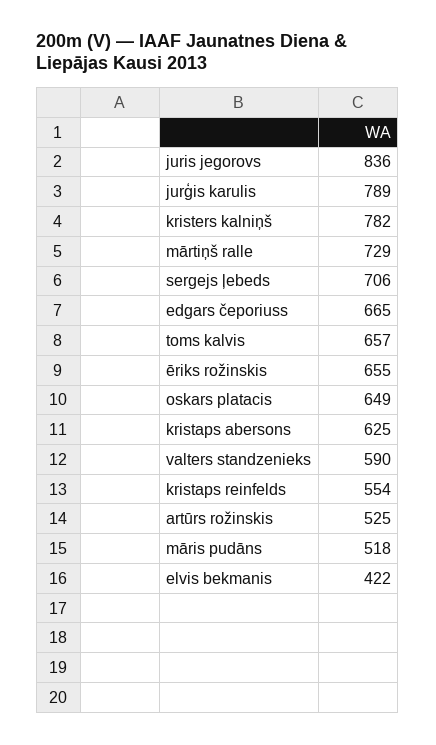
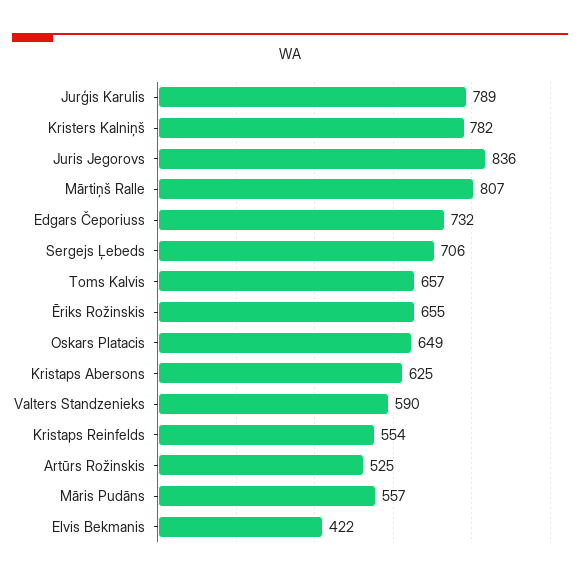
  {
    "juris jegorovs": 836,
    "jurģis karulis": 789,
    "kristers kalniņš": 782,
-   "mārtiņš ralle": 729,
+   "mārtiņš ralle": 807,
    "sergejs ļebeds": 706,
-   "edgars čeporiuss": 665,
+   "edgars čeporiuss": 732,
    "toms kalvis": 657,
    "ēriks rožinskis": 655,
    "oskars platacis": 649,
    "kristaps abersons": 625,
    "valters standzenieks": 590,
    "kristaps reinfelds": 554,
    "artūrs rožinskis": 525,
-   "māris pudāns": 518,
+   "māris pudāns": 557,
    "elvis bekmanis": 422
  }

